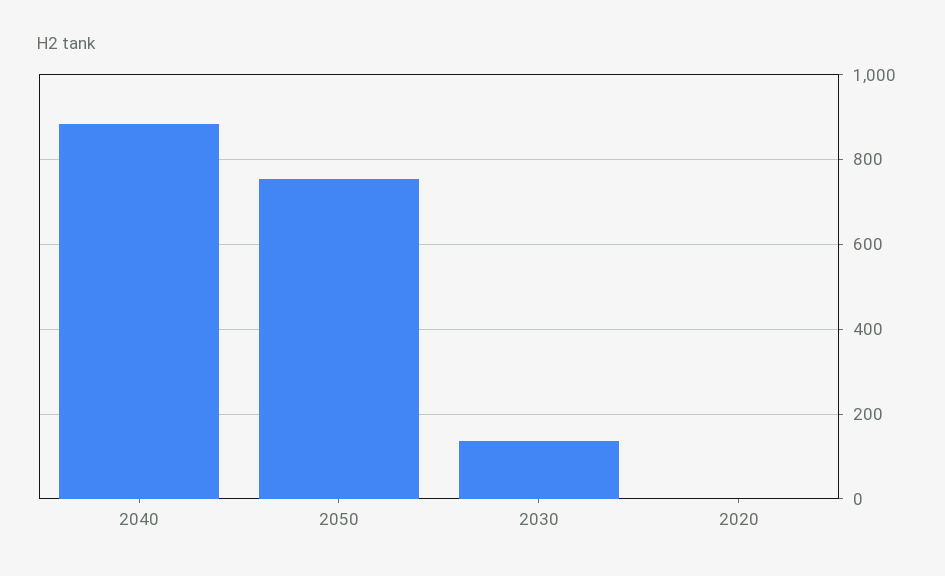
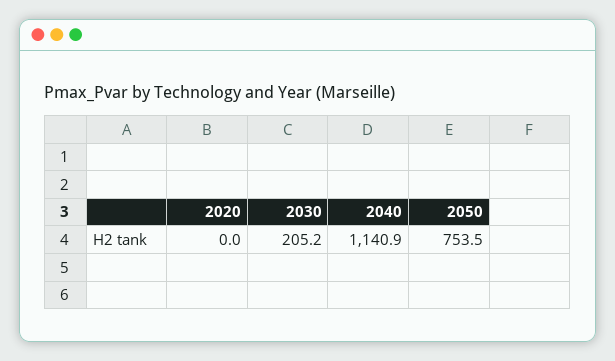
  {
-   "2040": 880,
+   "2040": 1140.9,
    "2050": 753.5,
-   "2030": 140,
+   "2030": 205.2,
    "2020": 0
  }

